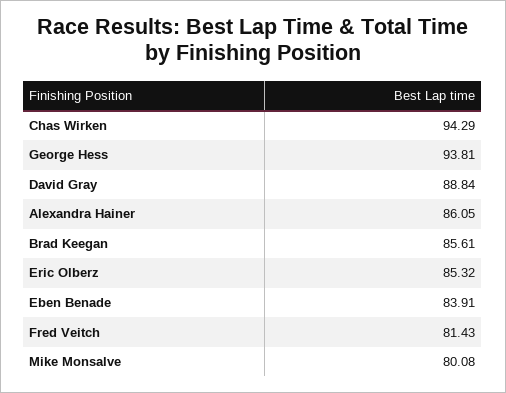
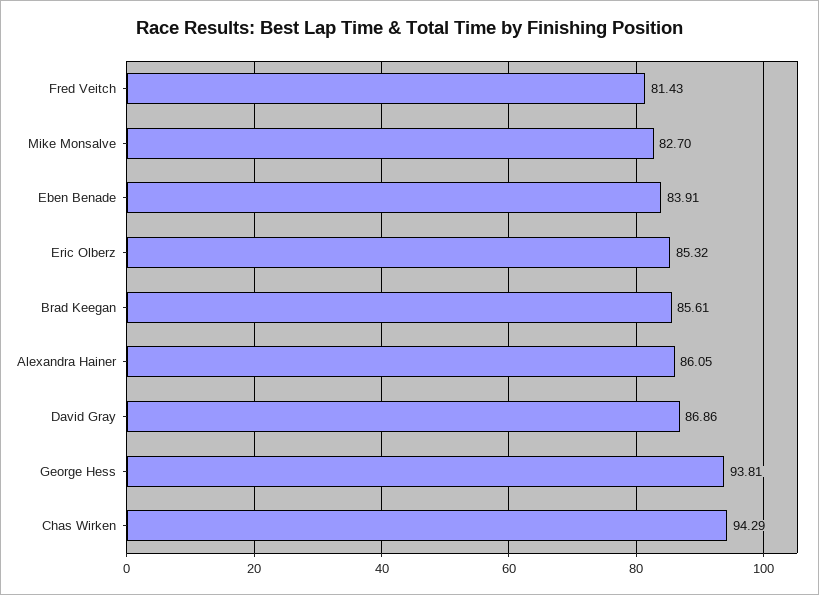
  {
    "Chas Wirken": 94.29,
    "George Hess": 93.81,
-   "David Gray": 88.84,
+   "David Gray": 86.86,
    "Alexandra Hainer": 86.05,
    "Brad Keegan": 85.61,
    "Eric Olberz": 85.32,
    "Eben Benade": 83.91,
    "Fred Veitch": 81.43,
-   "Mike Monsalve": 80.08
+   "Mike Monsalve": 82.7
  }

